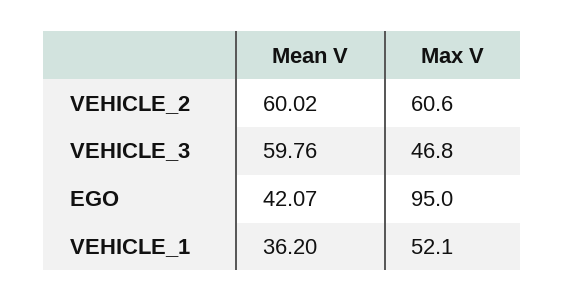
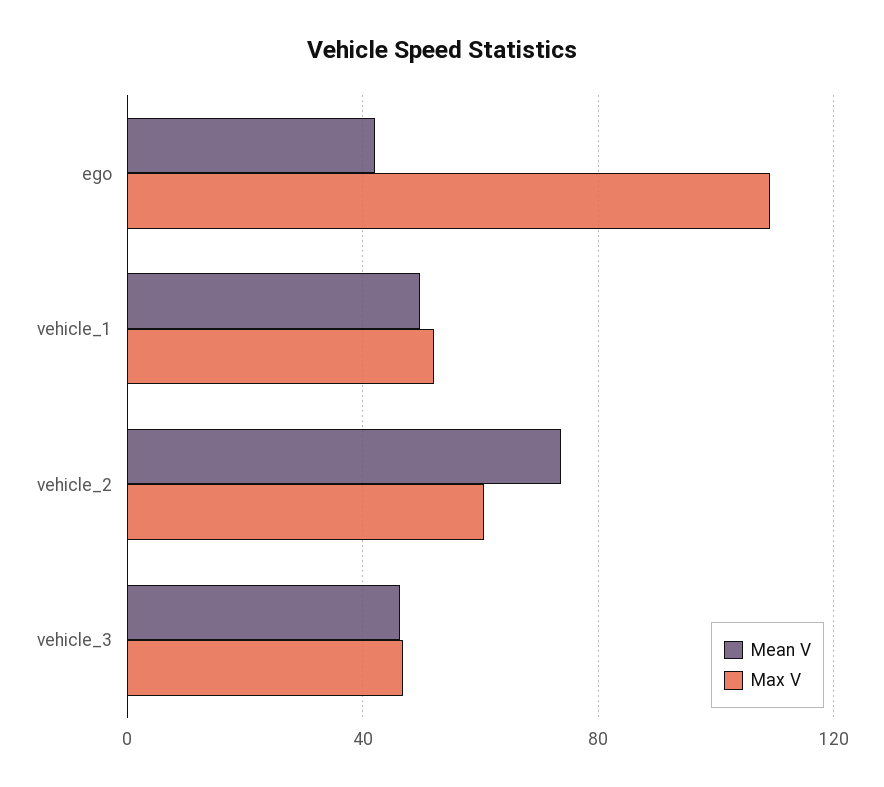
  {
    "Mean V": {
-     "VEHICLE_2": 60.02,
+     "VEHICLE_2": 75,
-     "VEHICLE_3": 59.76,
+     "VEHICLE_3": 45,
      "EGO": 42.07,
-     "VEHICLE_1": 36.2
+     "VEHICLE_1": 50
    },
    "Max V": {
      "VEHICLE_2": 60.6,
      "VEHICLE_3": 46.8,
-     "EGO": 95,
+     "EGO": 110,
      "VEHICLE_1": 52.1
    }
  }

